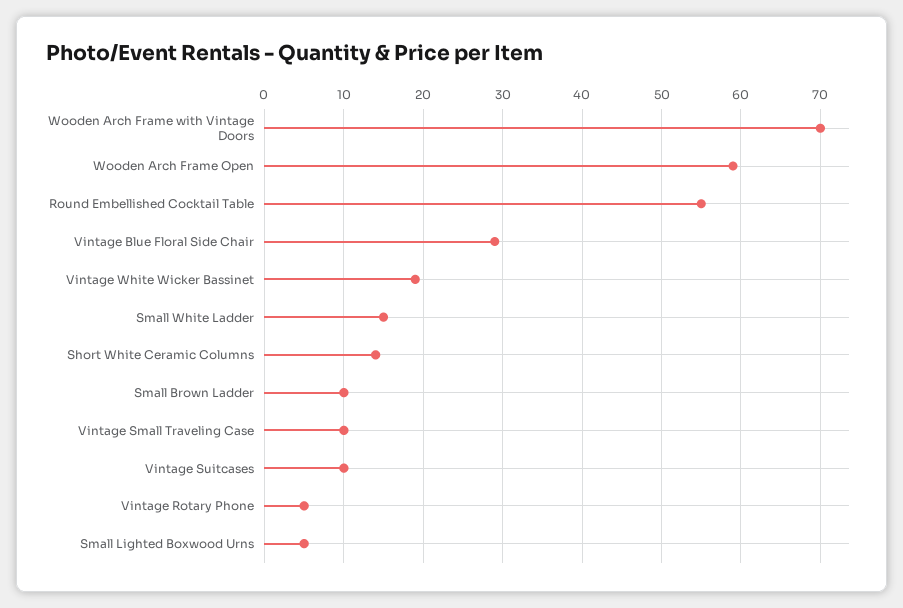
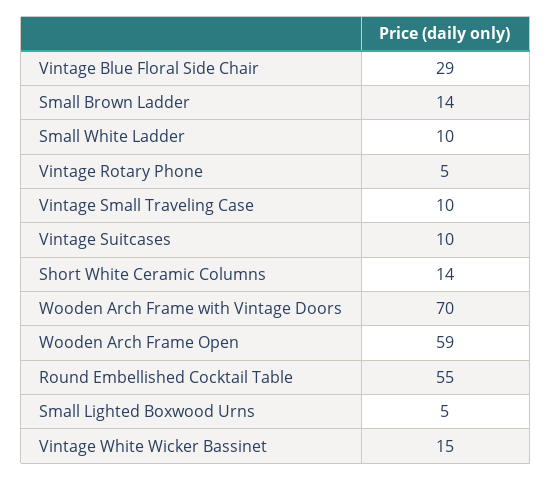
  {
    "Wooden Arch Frame with Vintage Doors": 70,
    "Wooden Arch Frame Open": 59,
    "Round Embellished Cocktail Table": 55,
    "Vintage Blue Floral Side Chair": 29,
-   "Vintage White Wicker Bassinet": 19,
+   "Vintage White Wicker Bassinet": 15,
-   "Small White Ladder": 15,
+   "Small White Ladder": 10,
    "Short White Ceramic Columns": 14,
-   "Small Brown Ladder": 10,
+   "Small Brown Ladder": 14,
    "Vintage Small Traveling Case": 10,
    "Vintage Suitcases": 10,
    "Vintage Rotary Phone": 5,
    "Small Lighted Boxwood Urns": 5
  }

